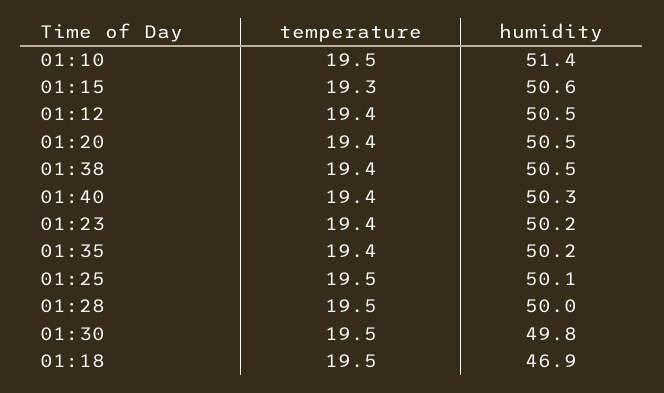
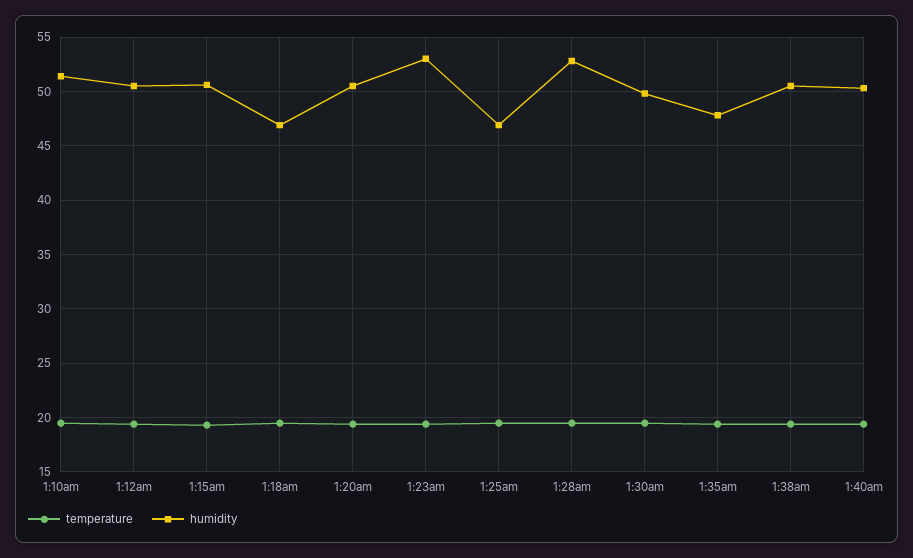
  {
    "temperature": {
      "01:10": 19.5,
      "01:15": 19.3,
      "01:12": 19.4,
      "01:20": 19.4,
      "01:38": 19.4,
      "01:40": 19.4,
      "01:23": 19.4,
      "01:35": 19.4,
      "01:25": 19.5,
      "01:28": 19.5,
      "01:30": 19.5,
      "01:18": 19.5
    },
    "humidity": {
      "01:10": 51.4,
      "01:15": 50.6,
      "01:12": 50.5,
      "01:20": 50.5,
      "01:38": 50.5,
      "01:40": 50.3,
-     "01:23": 50.2,
+     "01:23": 53,
-     "01:35": 50.2,
+     "01:35": 48,
-     "01:25": 50.1,
+     "01:25": 47,
-     "01:28": 50,
+     "01:28": 53,
      "01:30": 49.8,
      "01:18": 46.9
    }
  }

